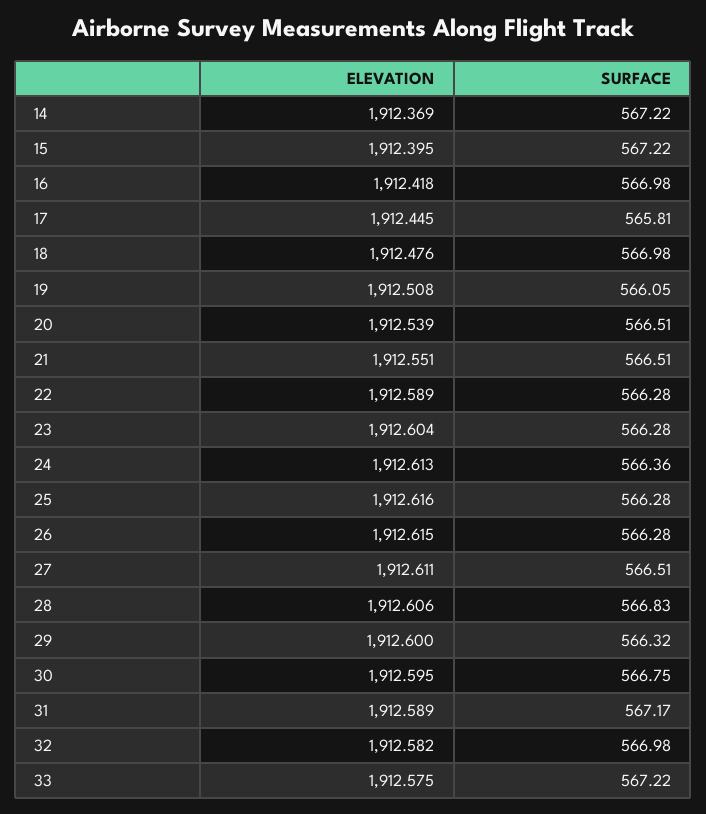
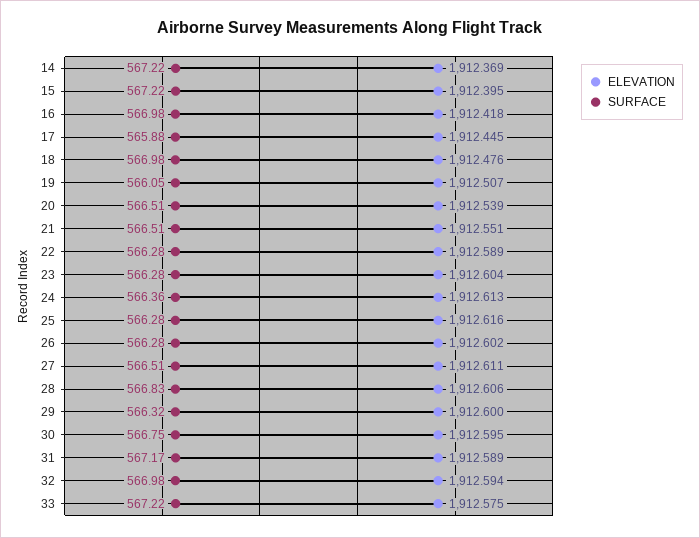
  {
    "ELEVATION": {
      "14": 1912.369,
      "15": 1912.395,
      "16": 1912.418,
      "17": 1912.445,
      "18": 1912.476,
-     "19": 1912.508,
+     "19": 1912.507,
      "20": 1912.539,
      "21": 1912.551,
      "22": 1912.589,
      "23": 1912.604,
      "24": 1912.613,
      "25": 1912.616,
-     "26": 1912.615,
+     "26": 1912.602,
      "27": 1912.611,
      "28": 1912.606,
      "29": 1912.6,
      "30": 1912.595,
      "31": 1912.589,
-     "32": 1912.582,
+     "32": 1912.594,
      "33": 1912.575
    },
    "SURFACE": {
      "14": 567.22,
      "15": 567.22,
      "16": 566.98,
-     "17": 565.81,
+     "17": 565.88,
      "18": 566.98,
      "19": 566.05,
      "20": 566.51,
      "21": 566.51,
      "22": 566.28,
      "23": 566.28,
      "24": 566.36,
      "25": 566.28,
      "26": 566.28,
      "27": 566.51,
      "28": 566.83,
      "29": 566.32,
      "30": 566.75,
      "31": 567.17,
      "32": 566.98,
      "33": 567.22
    }
  }

